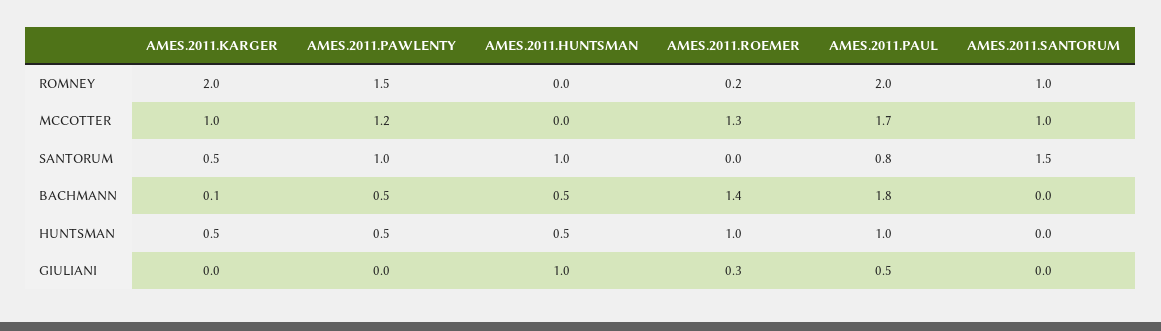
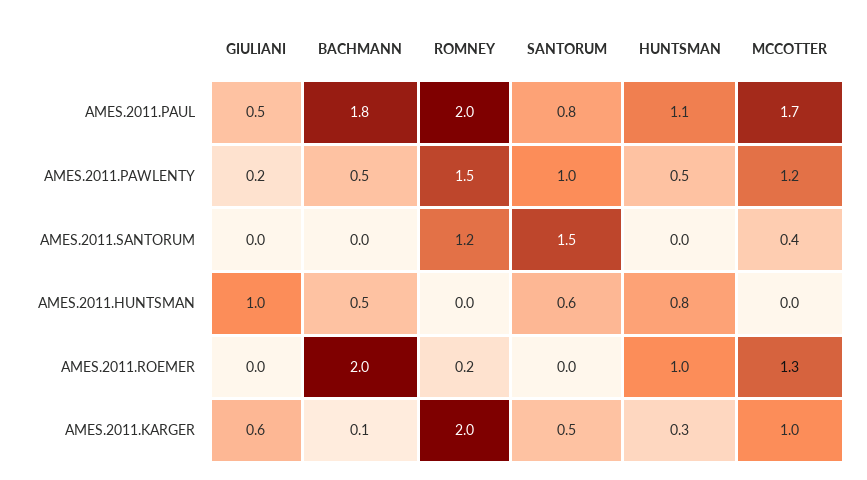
  {
    "AMES.2011.KARGER": {
      "ROMNEY": 2,
      "MCCOTTER": 1,
      "SANTORUM": 0.5,
      "BACHMANN": 0.1,
-     "HUNTSMAN": 0.5,
+     "HUNTSMAN": 0.3,
-     "GIULIANI": 0
+     "GIULIANI": 0.6
    },
    "AMES.2011.PAWLENTY": {
      "ROMNEY": 1.5,
      "MCCOTTER": 1.2,
      "SANTORUM": 1,
      "BACHMANN": 0.5,
      "HUNTSMAN": 0.5,
-     "GIULIANI": 0
+     "GIULIANI": 0.2
    },
    "AMES.2011.HUNTSMAN": {
      "ROMNEY": 0,
      "MCCOTTER": 0,
-     "SANTORUM": 1,
+     "SANTORUM": 0.6,
      "BACHMANN": 0.5,
-     "HUNTSMAN": 0.5,
+     "HUNTSMAN": 0.8,
      "GIULIANI": 1
    },
    "AMES.2011.ROEMER": {
      "ROMNEY": 0.2,
      "MCCOTTER": 1.3,
      "SANTORUM": 0,
-     "BACHMANN": 1.4,
+     "BACHMANN": 2,
      "HUNTSMAN": 1,
-     "GIULIANI": 0.3
+     "GIULIANI": 0
    },
    "AMES.2011.PAUL": {
      "ROMNEY": 2,
      "MCCOTTER": 1.7,
      "SANTORUM": 0.8,
      "BACHMANN": 1.8,
-     "HUNTSMAN": 1,
+     "HUNTSMAN": 1.1,
      "GIULIANI": 0.5
    },
    "AMES.2011.SANTORUM": {
-     "ROMNEY": 1,
+     "ROMNEY": 1.2,
-     "MCCOTTER": 1,
+     "MCCOTTER": 0.4,
      "SANTORUM": 1.5,
      "BACHMANN": 0,
      "HUNTSMAN": 0,
      "GIULIANI": 0
    }
  }

